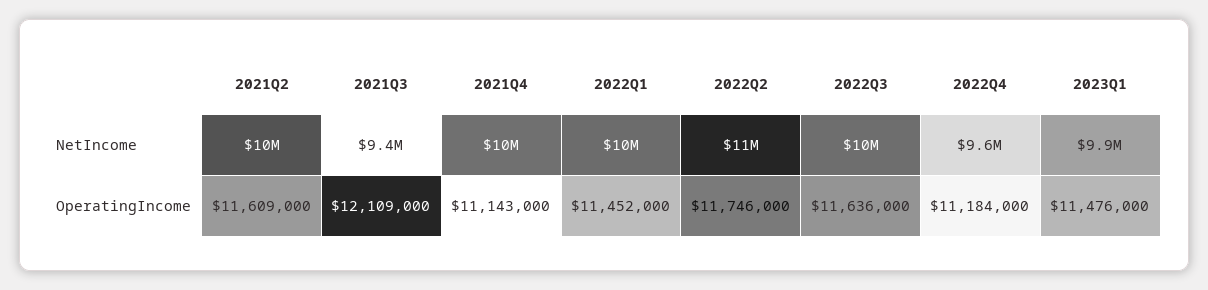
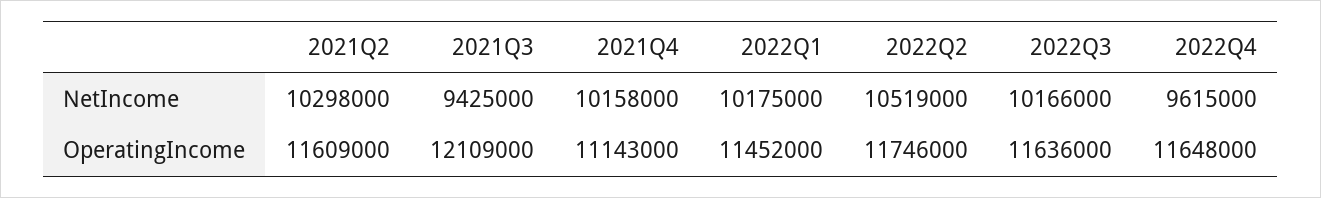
  {
    "2021Q2": {
      "NetIncome": 10298000,
      "OperatingIncome": 11609000
    },
    "2021Q3": {
      "NetIncome": 9425000,
      "OperatingIncome": 12109000
    },
    "2021Q4": {
      "NetIncome": 10158000,
      "OperatingIncome": 11143000
    },
    "2022Q1": {
      "NetIncome": 10175000,
      "OperatingIncome": 11452000
    },
    "2022Q2": {
      "NetIncome": 10519000,
      "OperatingIncome": 11746000
    },
    "2022Q3": {
      "NetIncome": 10166000,
      "OperatingIncome": 11636000
    },
    "2022Q4": {
      "NetIncome": 9615000,
-     "OperatingIncome": 11184000
+     "OperatingIncome": 11648000
-   },
+   }
-   "2023Q1": {
-     "NetIncome": 9900000,
-     "OperatingIncome": 11476000
-   }
  }

